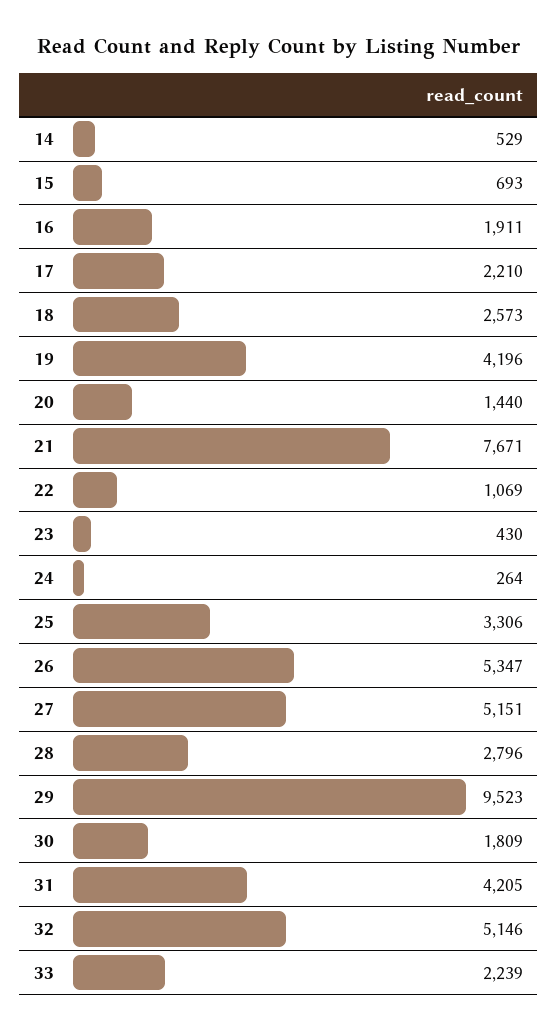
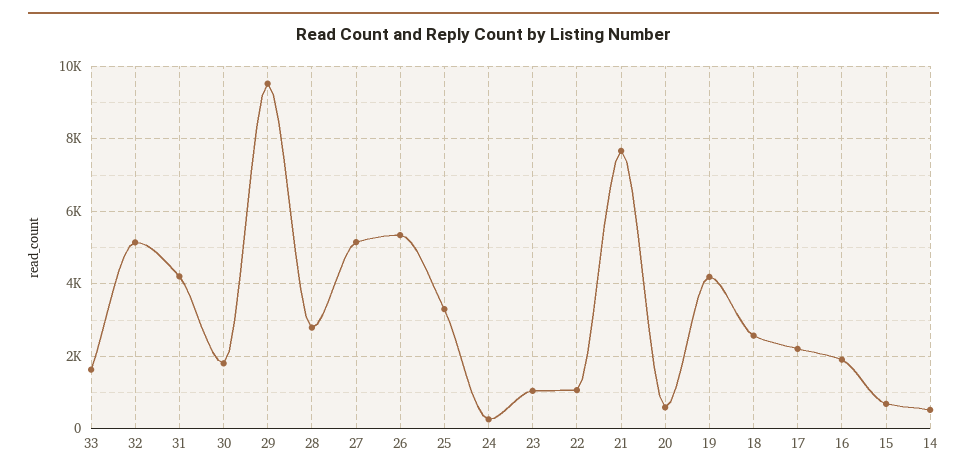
  {
    "14": 529,
    "15": 693,
    "16": 1911,
    "17": 2210,
    "18": 2573,
    "19": 4196,
-   "20": 1440,
+   "20": 600,
    "21": 7671,
    "22": 1069,
-   "23": 430,
+   "23": 1000,
    "24": 264,
    "25": 3306,
    "26": 5347,
    "27": 5151,
    "28": 2796,
    "29": 9523,
    "30": 1809,
    "31": 4205,
    "32": 5146,
-   "33": 2239
+   "33": 1600
  }

